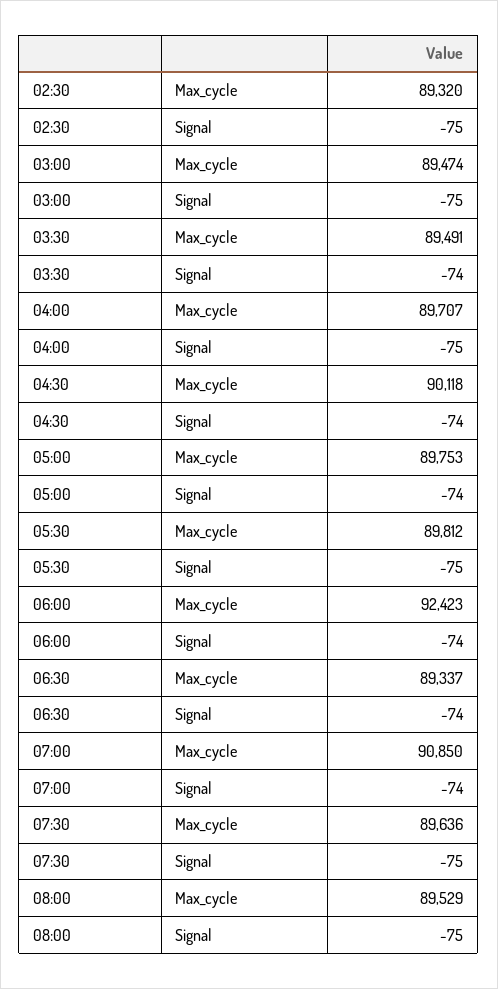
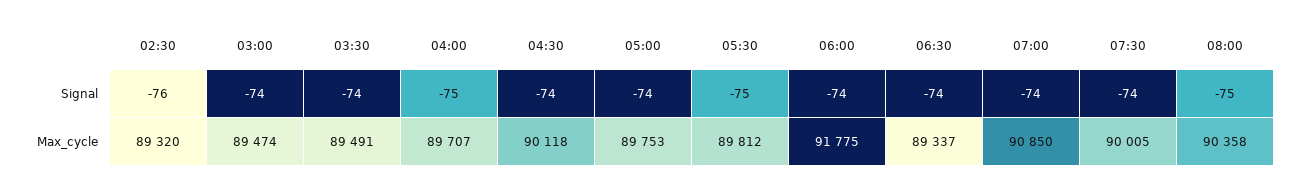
  {
    "02:30": {
      "Max_cycle": 89320,
-     "Signal": -75
+     "Signal": -76
    },
    "03:00": {
      "Max_cycle": 89474,
-     "Signal": -75
+     "Signal": -74
    },
    "03:30": {
      "Max_cycle": 89491,
      "Signal": -74
    },
    "04:00": {
      "Max_cycle": 89707,
      "Signal": -75
    },
    "04:30": {
      "Max_cycle": 90118,
      "Signal": -74
    },
    "05:00": {
      "Max_cycle": 89753,
      "Signal": -74
    },
    "05:30": {
      "Max_cycle": 89812,
      "Signal": -75
    },
    "06:00": {
-     "Max_cycle": 92423,
+     "Max_cycle": 91775,
      "Signal": -74
    },
    "06:30": {
      "Max_cycle": 89337,
      "Signal": -74
    },
    "07:00": {
      "Max_cycle": 90850,
      "Signal": -74
    },
    "07:30": {
-     "Max_cycle": 89636,
+     "Max_cycle": 90005,
-     "Signal": -75
+     "Signal": -74
    },
    "08:00": {
-     "Max_cycle": 89529,
+     "Max_cycle": 90358,
      "Signal": -75
    }
  }

